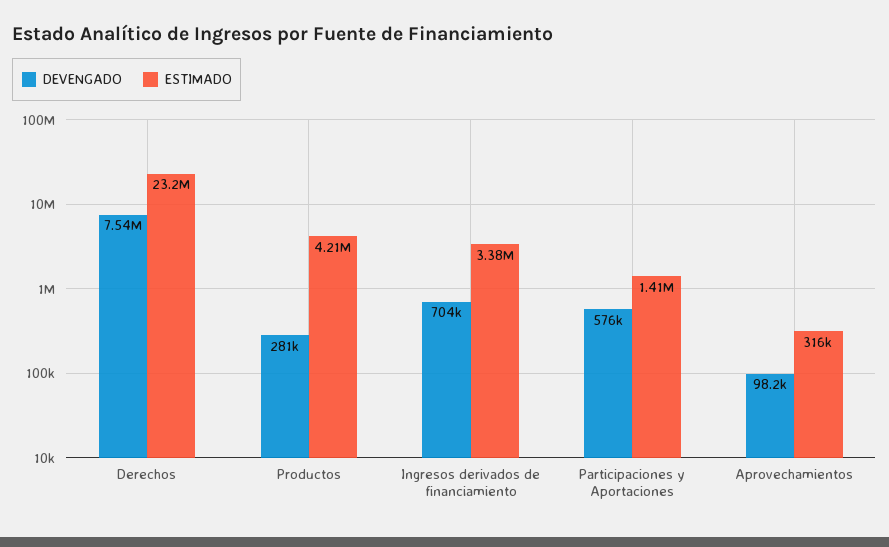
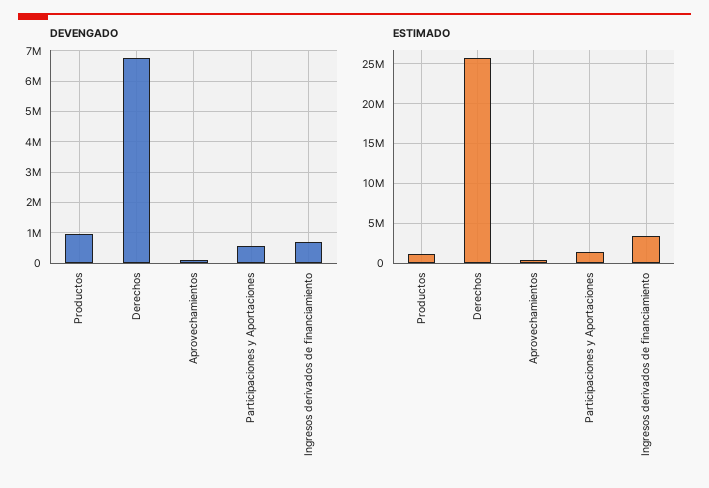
  {
    "DEVENGADO": {
-     "Derechos": 7540000,
+     "Derechos": 6800000,
-     "Productos": 281000,
+     "Productos": 1000000,
      "Ingresos derivados de financiamiento": 704000,
      "Participaciones y Aportaciones": 576000,
      "Aprovechamientos": 98200
    },
    "ESTIMADO": {
-     "Derechos": 23200000,
+     "Derechos": 26000000,
-     "Productos": 4210000,
+     "Productos": 1000000,
      "Ingresos derivados de financiamiento": 3380000,
      "Participaciones y Aportaciones": 1410000,
      "Aprovechamientos": 316000
    }
  }

